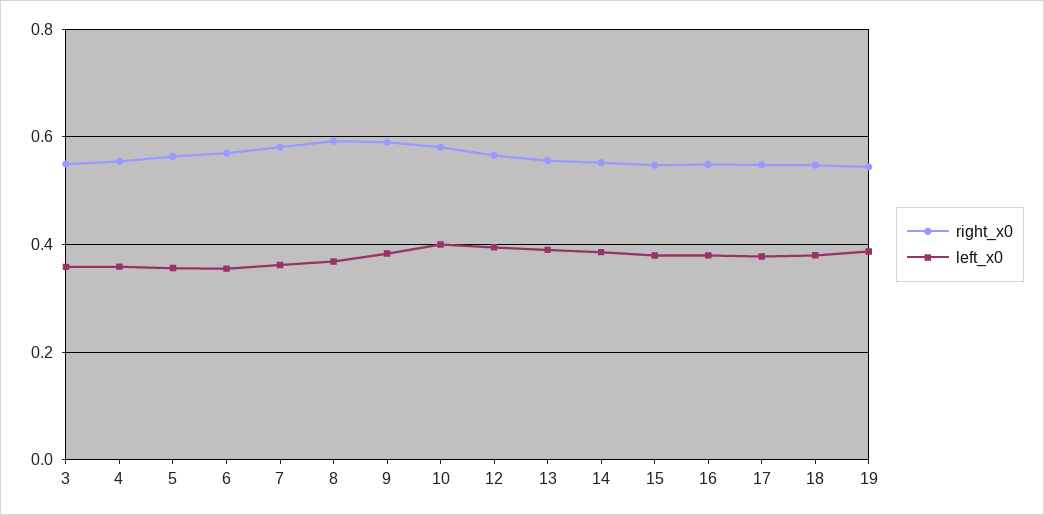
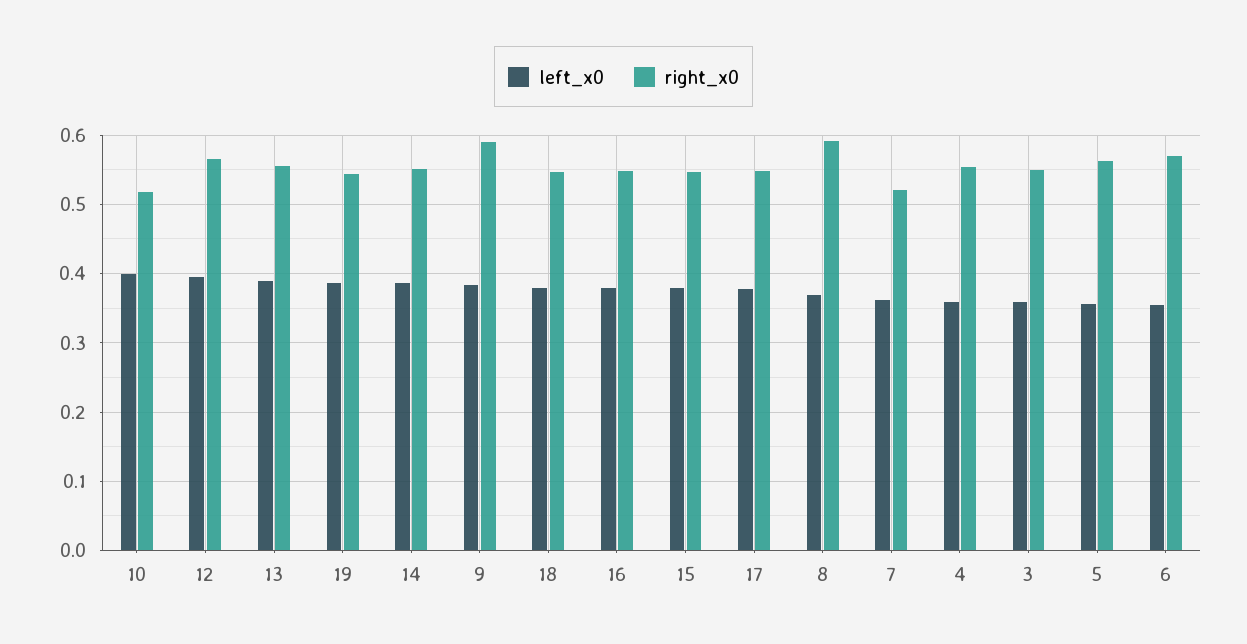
  {
    "right_x0": {
      "3": 0.55,
      "4": 0.55,
      "5": 0.56,
      "6": 0.57,
-     "7": 0.58,
+     "7": 0.52,
      "8": 0.59,
      "9": 0.59,
-     "10": 0.58,
+     "10": 0.52,
      "12": 0.57,
      "13": 0.56,
      "14": 0.55,
      "15": 0.55,
      "16": 0.55,
      "17": 0.55,
      "18": 0.55,
      "19": 0.54
    },
    "left_x0": {
      "3": 0.36,
      "4": 0.36,
      "5": 0.36,
      "6": 0.36,
      "7": 0.36,
      "8": 0.37,
      "9": 0.38,
      "10": 0.4,
      "12": 0.39,
      "13": 0.39,
      "14": 0.39,
      "15": 0.38,
      "16": 0.38,
      "17": 0.38,
      "18": 0.38,
      "19": 0.39
    }
  }

